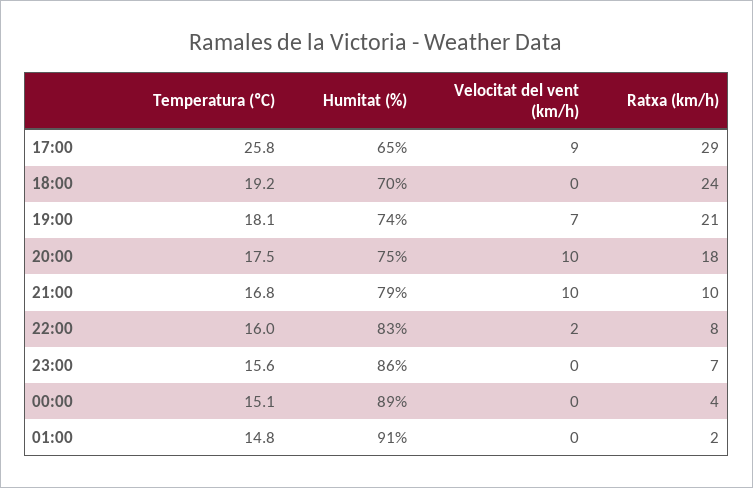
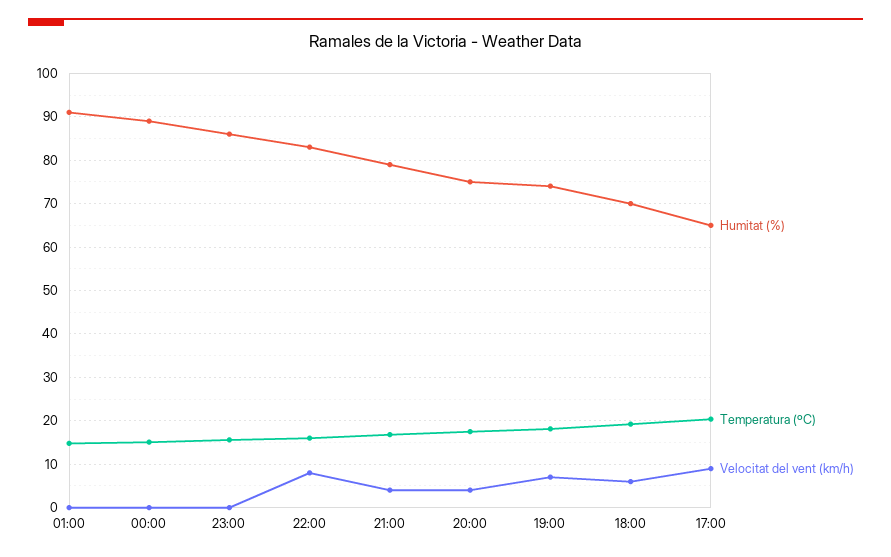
  {
    "Temperatura (ºC)": {
-     "17:00": 25.8,
+     "17:00": 20,
      "18:00": 19.2,
      "19:00": 18.1,
      "20:00": 17.5,
      "21:00": 16.8,
      "22:00": 16,
      "23:00": 15.6,
      "00:00": 15.1,
      "01:00": 14.8
    },
    "Humitat (%)": {
      "17:00": 65,
      "18:00": 70,
      "19:00": 74,
      "20:00": 75,
      "21:00": 79,
      "22:00": 83,
      "23:00": 86,
      "00:00": 89,
      "01:00": 91
    },
    "Velocitat del vent (km/h)": {
      "17:00": 9,
-     "18:00": 0,
+     "18:00": 6,
      "19:00": 7,
-     "20:00": 10,
+     "20:00": 4,
-     "21:00": 10,
+     "21:00": 4,
-     "22:00": 2,
+     "22:00": 8,
      "23:00": 0,
      "00:00": 0,
      "01:00": 0
-   },
+   }
-   "Ratxa (km/h)": {
-     "17:00": 29,
-     "18:00": 24,
-     "19:00": 21,
-     "20:00": 18,
-     "21:00": 10,
-     "22:00": 8,
-     "23:00": 7,
-     "00:00": 4,
-     "01:00": 2
-   }
  }

